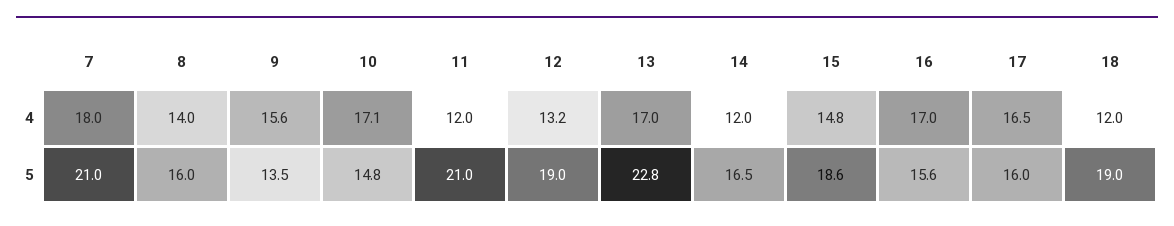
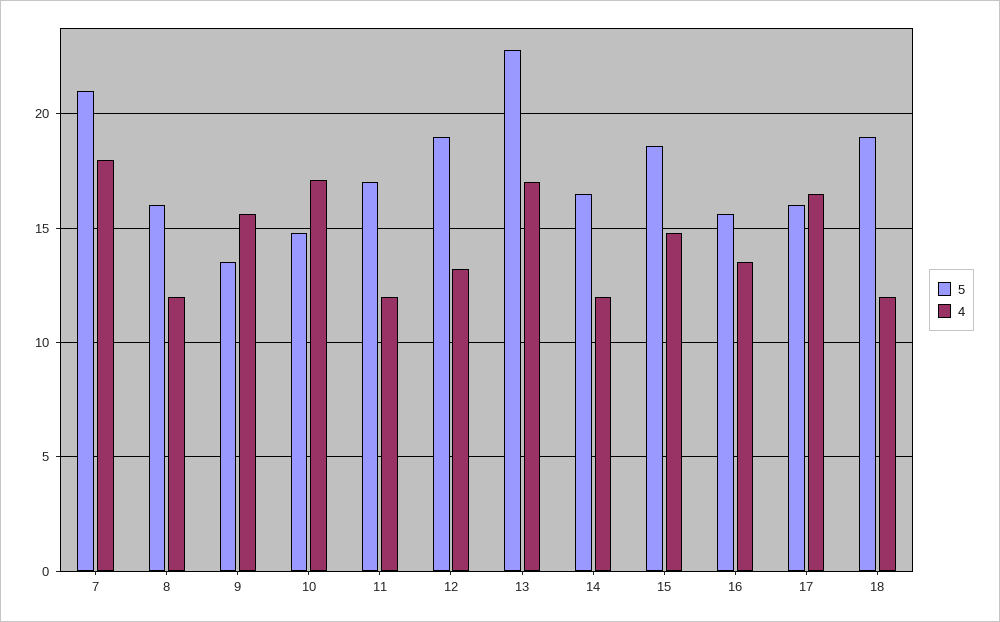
  {
    "4": {
      "7": 18,
-     "8": 14,
+     "8": 12,
      "9": 15.6,
      "10": 17.1,
      "11": 12,
      "12": 13.2,
      "13": 17,
      "14": 12,
      "15": 14.8,
-     "16": 17,
+     "16": 13.5,
      "17": 16.5,
      "18": 12
    },
    "5": {
      "7": 21,
      "8": 16,
      "9": 13.5,
      "10": 14.8,
-     "11": 21,
+     "11": 17,
      "12": 19,
      "13": 22.8,
      "14": 16.5,
      "15": 18.6,
      "16": 15.6,
      "17": 16,
      "18": 19
    }
  }

